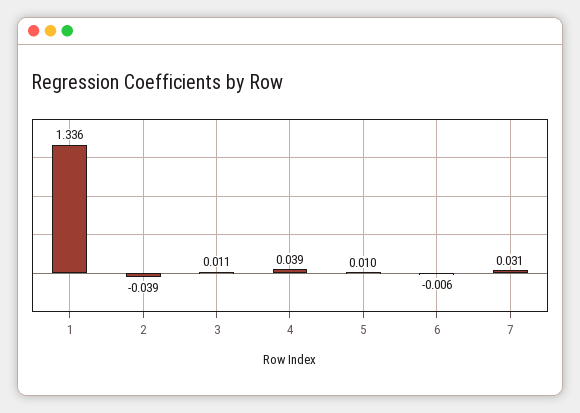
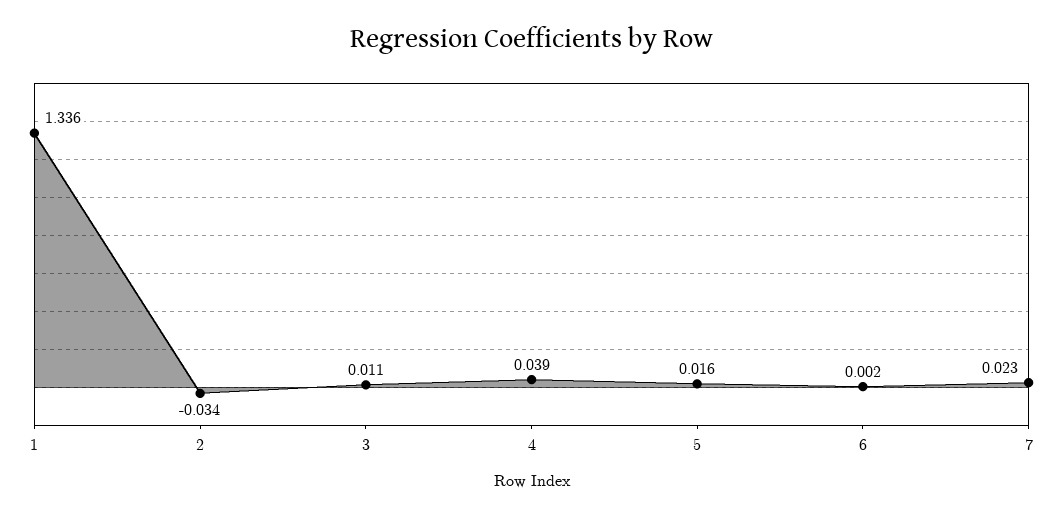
  {
    "1": 1.336,
-   "2": -0.039,
+   "2": -0.034,
    "3": 0.011,
    "4": 0.039,
-   "5": 0.01,
+   "5": 0.016,
-   "6": -0.006,
+   "6": 0.002,
-   "7": 0.031
+   "7": 0.023
  }

